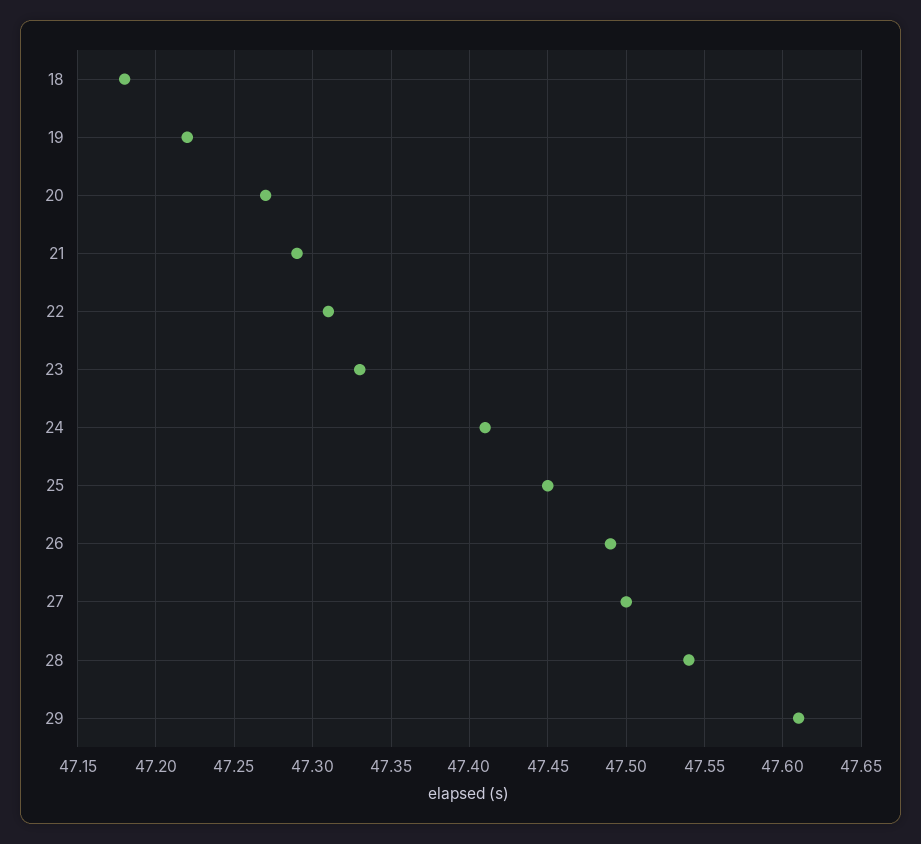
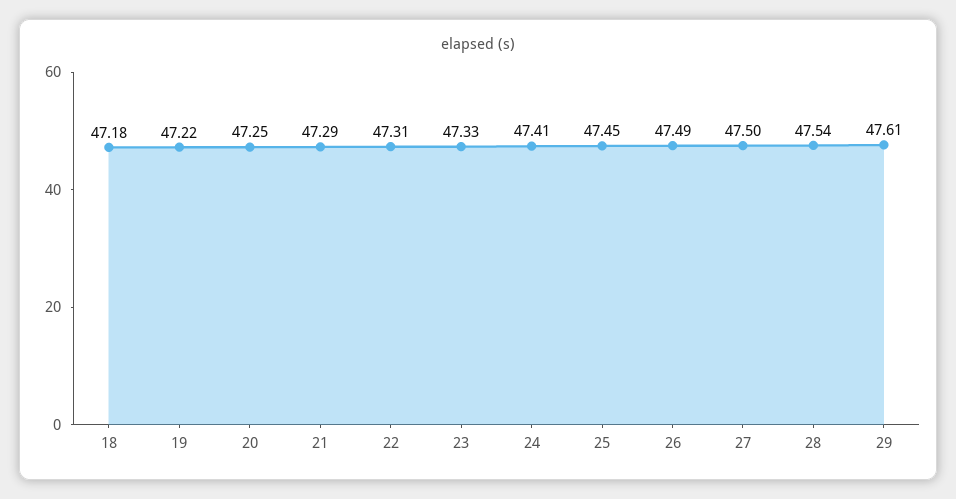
  {
    "18": 47.18,
    "19": 47.22,
-   "20": 47.27,
+   "20": 47.25,
    "21": 47.29,
    "22": 47.31,
    "23": 47.33,
    "24": 47.41,
    "25": 47.45,
    "26": 47.49,
    "27": 47.5,
    "28": 47.54,
    "29": 47.61
  }

